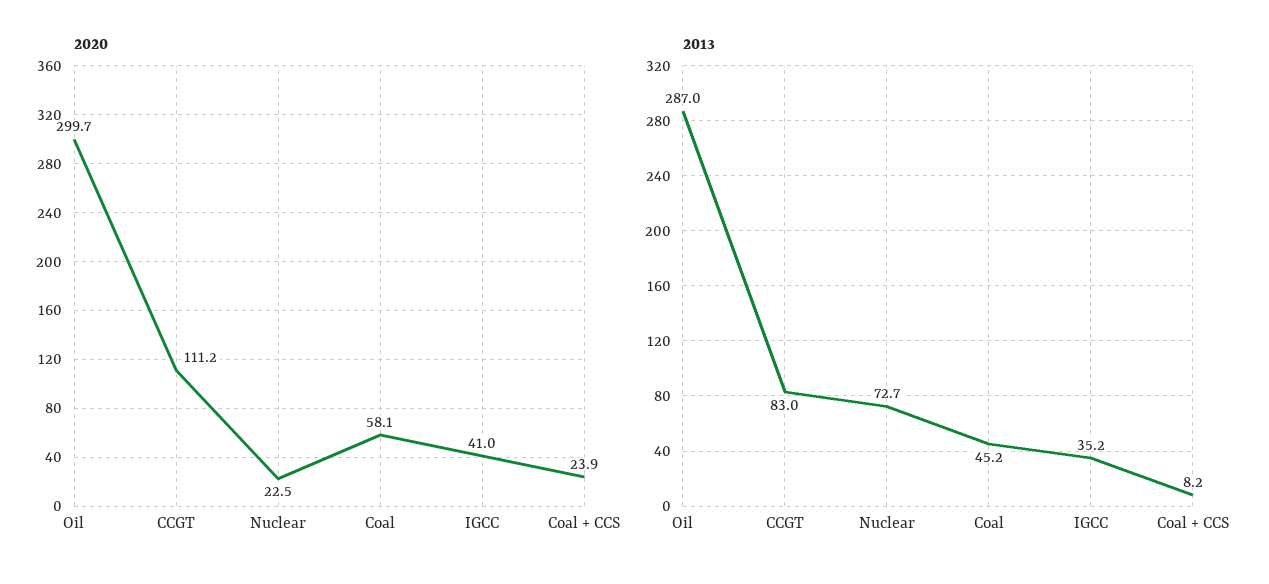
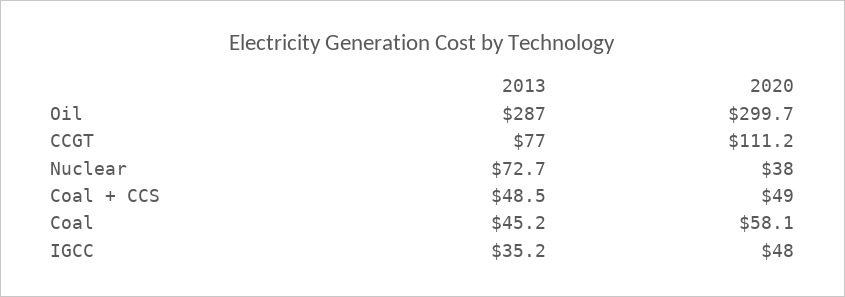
  {
    "2020": {
      "Oil": 299.7,
      "CCGT": 111.2,
-     "Nuclear": 22.5,
+     "Nuclear": 38,
      "Coal": 58.1,
-     "IGCC": 41,
+     "IGCC": 48,
-     "Coal + CCS": 23.9
+     "Coal + CCS": 49
    },
    "2013": {
      "Oil": 287,
-     "CCGT": 83,
+     "CCGT": 77,
      "Nuclear": 72.7,
      "Coal": 45.2,
      "IGCC": 35.2,
-     "Coal + CCS": 8.2
+     "Coal + CCS": 48.5
    }
  }

